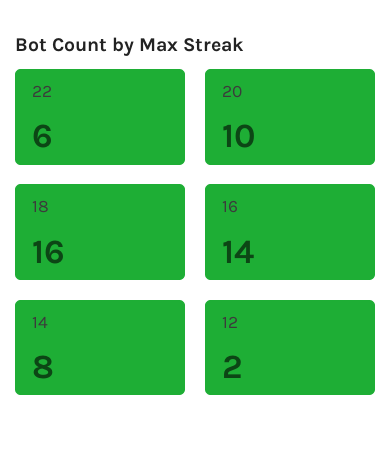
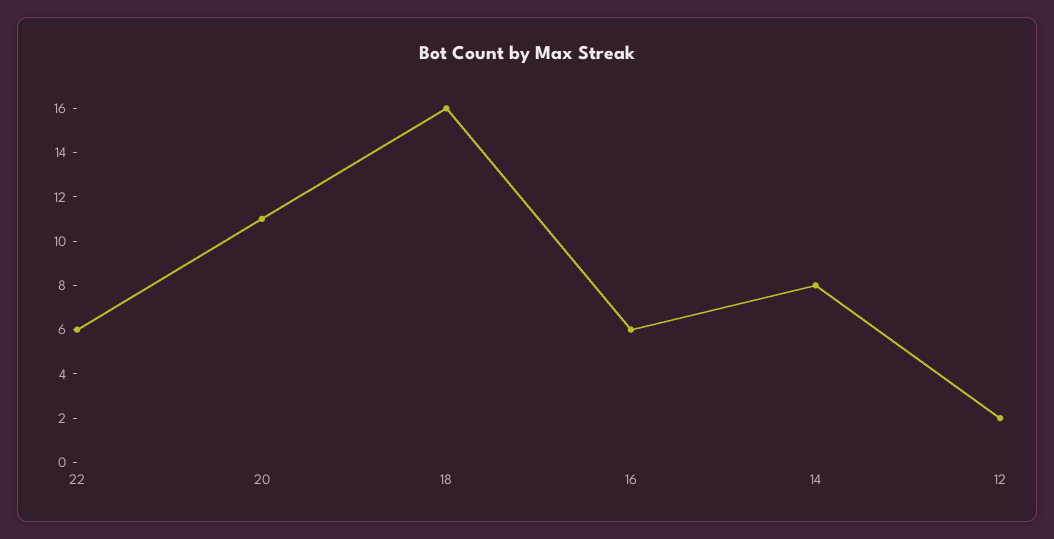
  {
    "22": 6,
-   "20": 10,
+   "20": 11,
    "18": 16,
-   "16": 14,
+   "16": 6,
    "14": 8,
    "12": 2
  }

